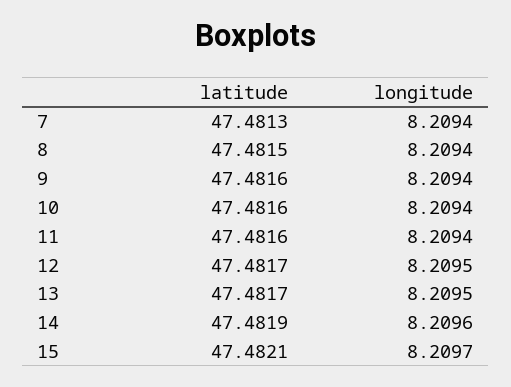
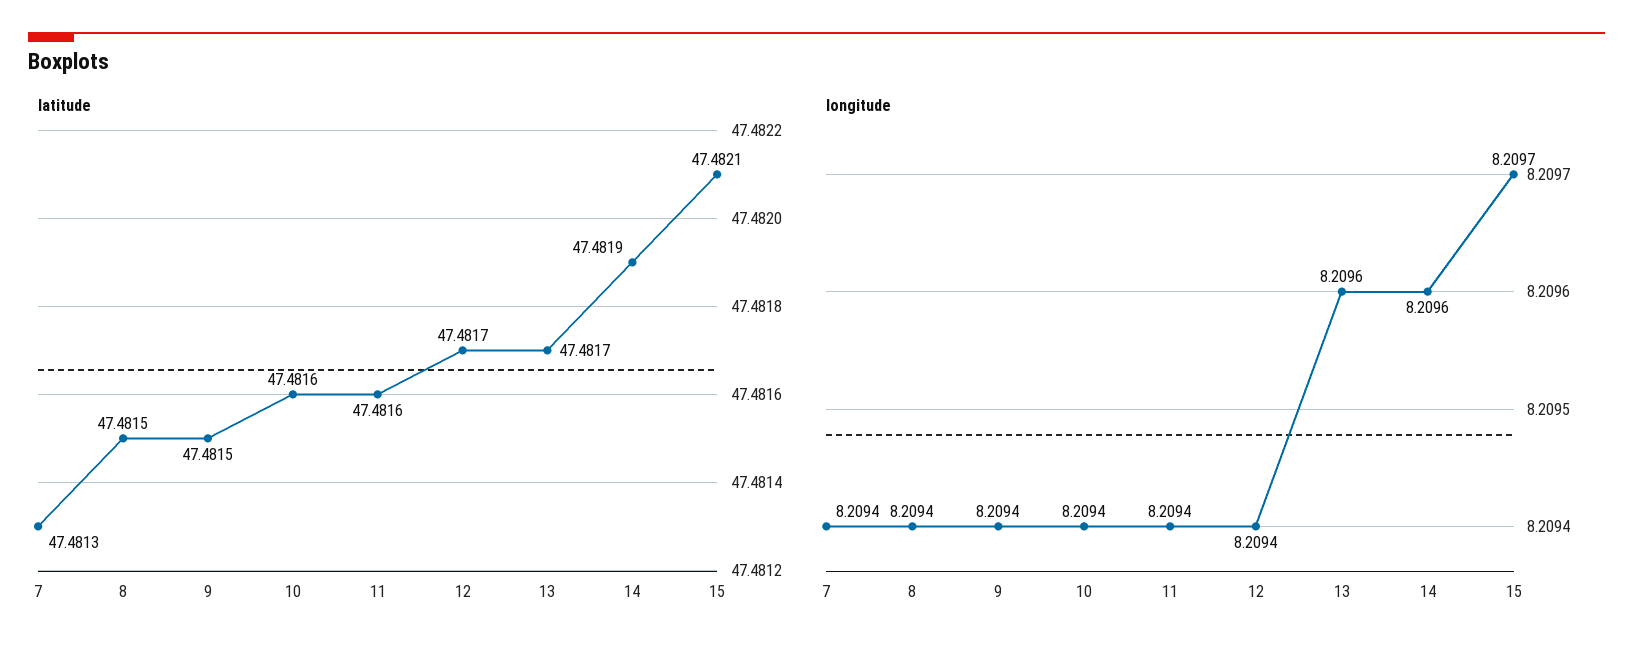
  {
    "latitude": {
      "7": 47.4813,
      "8": 47.4815,
-     "9": 47.4816,
+     "9": 47.4815,
      "10": 47.4816,
      "11": 47.4816,
      "12": 47.4817,
      "13": 47.4817,
      "14": 47.4819,
      "15": 47.4821
    },
    "longitude": {
      "7": 8.2094,
      "8": 8.2094,
      "9": 8.2094,
      "10": 8.2094,
      "11": 8.2094,
-     "12": 8.2095,
+     "12": 8.2094,
-     "13": 8.2095,
+     "13": 8.2096,
      "14": 8.2096,
      "15": 8.2097
    }
  }

